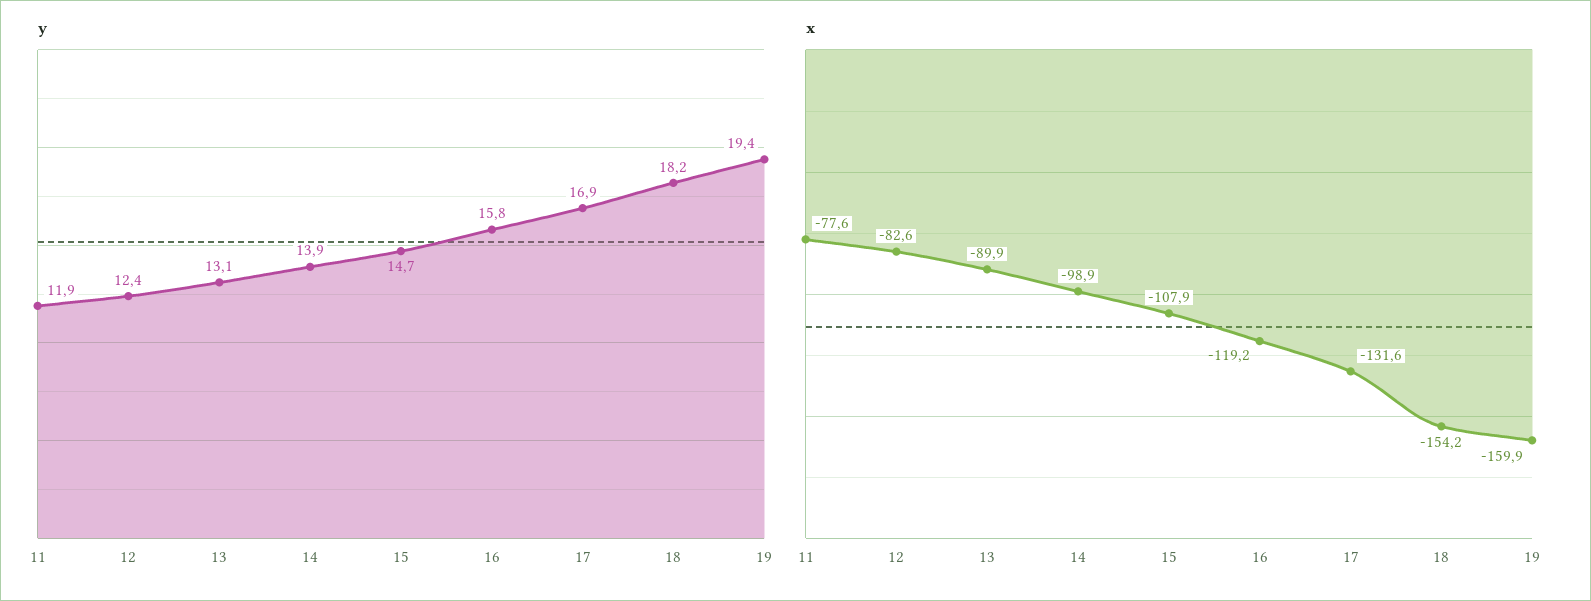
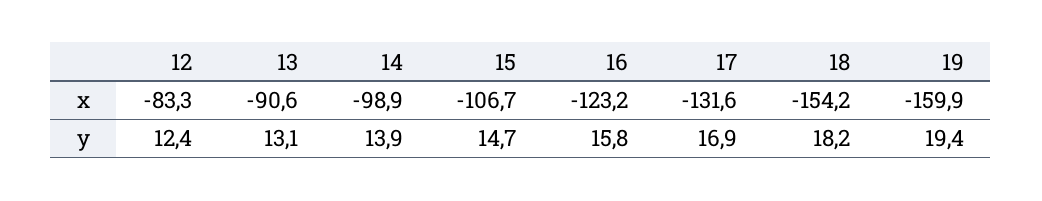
  {
    "y": {
-     "11": 11.9,
      "12": 12.4,
      "13": 13.1,
      "14": 13.9,
      "15": 14.7,
      "16": 15.8,
      "17": 16.9,
      "18": 18.2,
      "19": 19.4
    },
    "x": {
-     "11": -77.6,
-     "12": -82.6,
+     "12": -83.3,
-     "13": -89.9,
+     "13": -90.6,
      "14": -98.9,
-     "15": -107.9,
+     "15": -106.7,
-     "16": -119.2,
+     "16": -123.2,
      "17": -131.6,
      "18": -154.2,
      "19": -159.9
    }
  }

